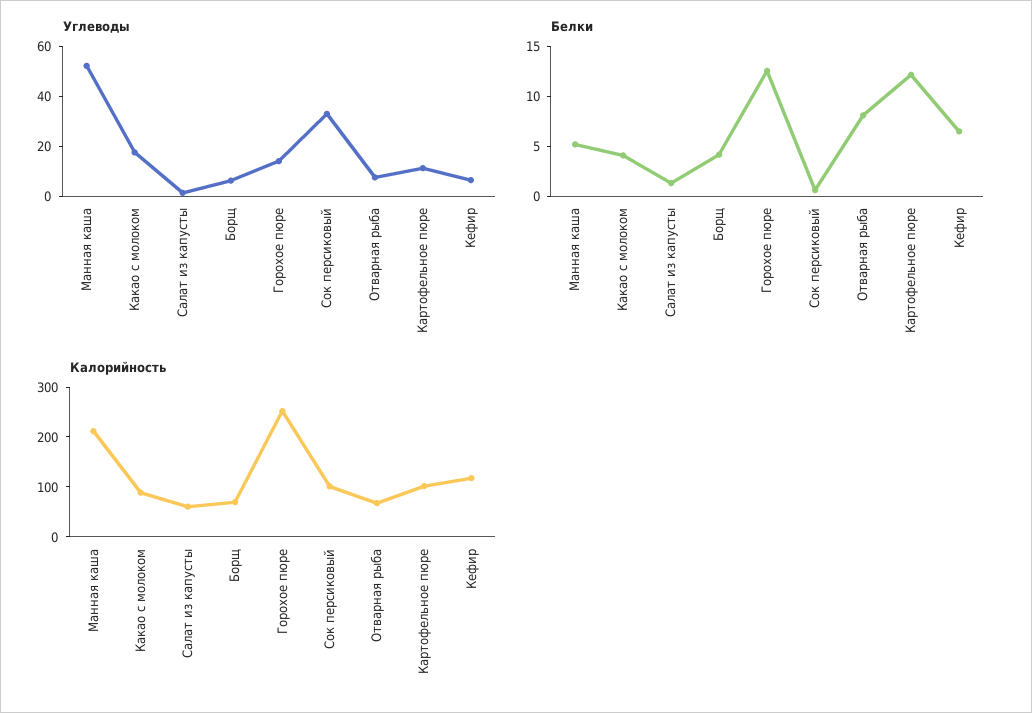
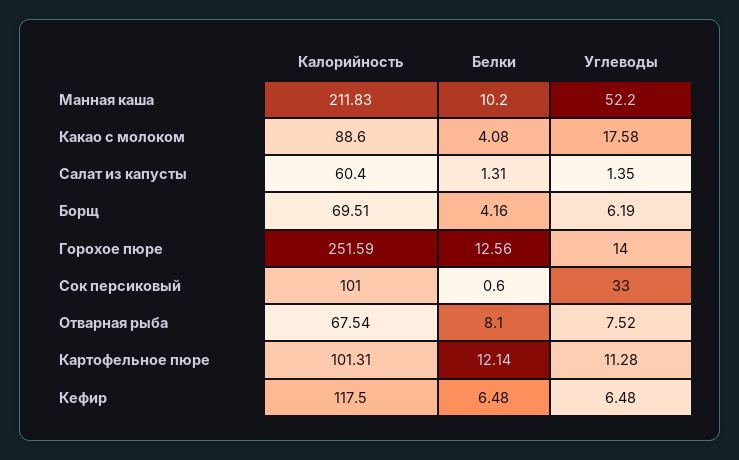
  {
    "Углеводы": {
      "Манная каша": 52.2,
      "Какао с молоком": 17.58,
      "Салат из капусты": 1.35,
      "Борщ": 6.19,
      "Горохое пюре": 14,
      "Сок персиковый": 33,
      "Отварная рыба": 7.52,
      "Картофельное пюре": 11.28,
      "Кефир": 6.48
    },
    "Белки": {
-     "Манная каша": 5,
+     "Манная каша": 10.2,
      "Какао с молоком": 4.08,
      "Салат из капусты": 1.31,
      "Борщ": 4.16,
      "Горохое пюре": 12.56,
      "Сок персиковый": 0.6,
      "Отварная рыба": 8.1,
      "Картофельное пюре": 12.14,
      "Кефир": 6.48
    },
    "Калорийность": {
      "Манная каша": 211.83,
      "Какао с молоком": 88.6,
      "Салат из капусты": 60.4,
      "Борщ": 69.51,
      "Горохое пюре": 251.59,
      "Сок персиковый": 101,
      "Отварная рыба": 67.54,
      "Картофельное пюре": 101.31,
      "Кефир": 117.5
    }
  }

